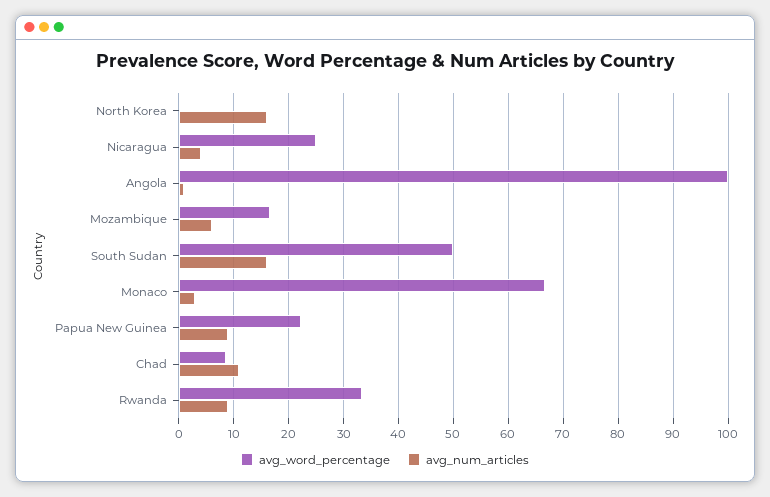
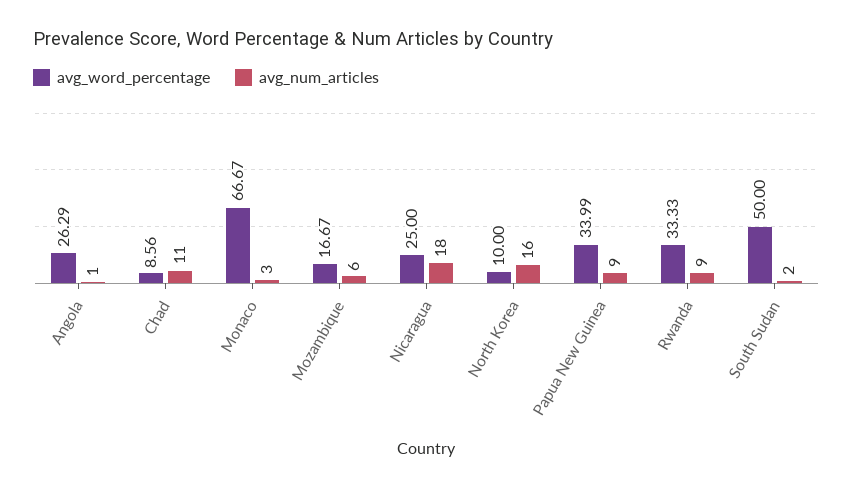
  {
    "avg_word_percentage": {
-     "North Korea": 0,
+     "North Korea": 10,
      "Nicaragua": 25,
-     "Angola": 100,
+     "Angola": 26.29,
      "Mozambique": 16.67,
      "South Sudan": 50,
      "Monaco": 66.67,
-     "Papua New Guinea": 22,
+     "Papua New Guinea": 33.99,
      "Chad": 8.56,
      "Rwanda": 33.33
    },
    "avg_num_articles": {
      "North Korea": 16,
-     "Nicaragua": 4,
+     "Nicaragua": 18,
      "Angola": 1,
      "Mozambique": 6,
-     "South Sudan": 16,
+     "South Sudan": 2,
      "Monaco": 3,
      "Papua New Guinea": 9,
      "Chad": 11,
      "Rwanda": 9
    }
  }

